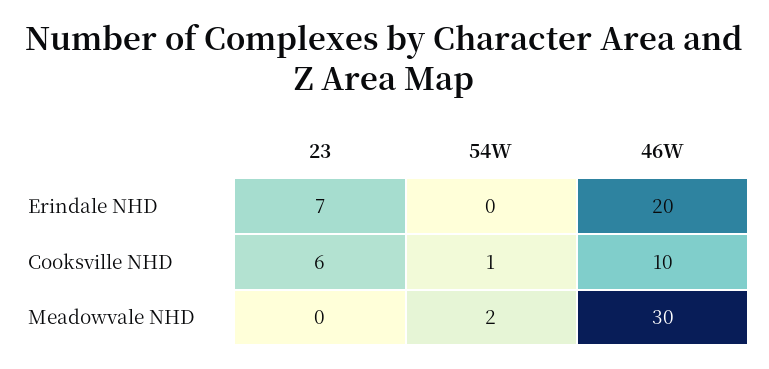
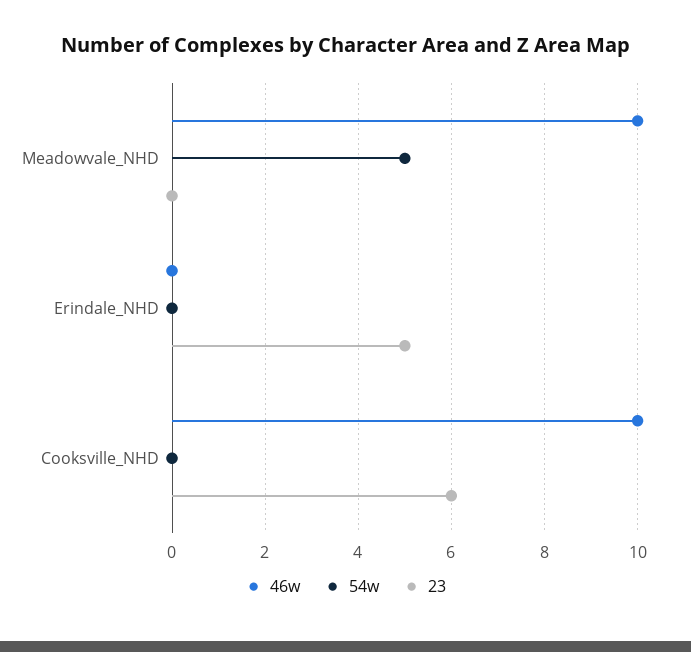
  {
    "23": {
-     "Erindale NHD": 7,
+     "Erindale NHD": 5,
      "Cooksville NHD": 6,
      "Meadowvale NHD": 0
    },
    "54W": {
      "Erindale NHD": 0,
-     "Cooksville NHD": 1,
+     "Cooksville NHD": 0,
-     "Meadowvale NHD": 2
+     "Meadowvale NHD": 5
    },
    "46W": {
-     "Erindale NHD": 20,
+     "Erindale NHD": 0,
      "Cooksville NHD": 10,
-     "Meadowvale NHD": 30
+     "Meadowvale NHD": 10
    }
  }

